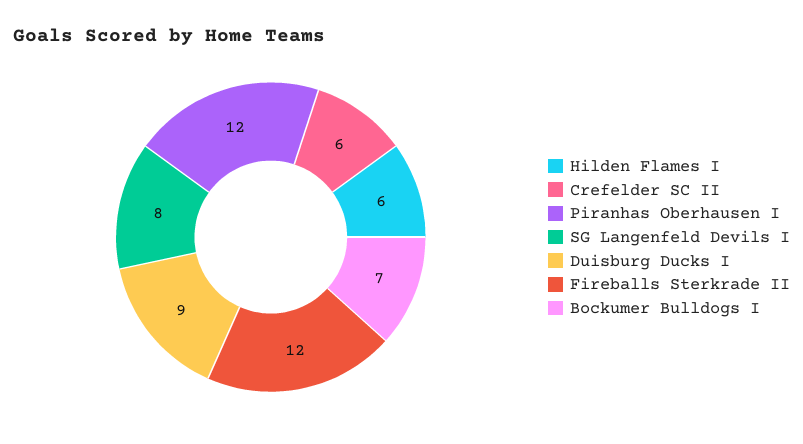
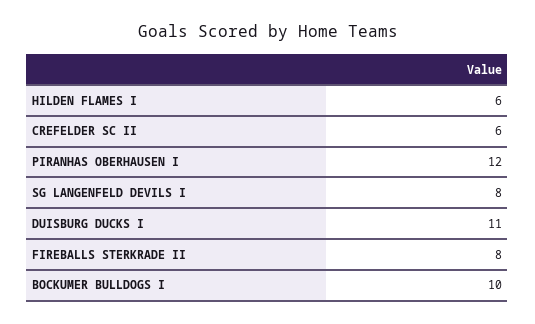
  {
    "Hilden Flames I": 6,
    "Crefelder SC II": 6,
    "Piranhas Oberhausen I": 12,
    "SG Langenfeld Devils I": 8,
-   "Duisburg Ducks I": 9,
+   "Duisburg Ducks I": 11,
-   "Fireballs Sterkrade II": 12,
+   "Fireballs Sterkrade II": 8,
-   "Bockumer Bulldogs I": 7
+   "Bockumer Bulldogs I": 10
  }

